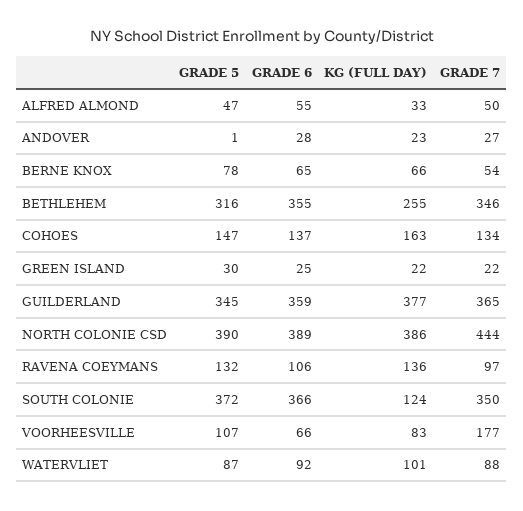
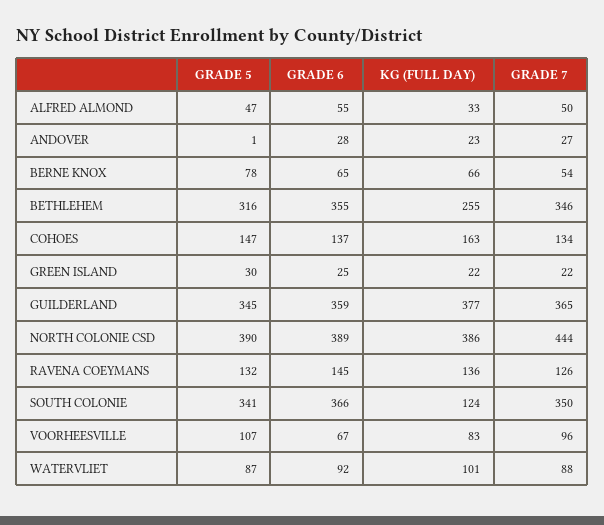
  {
    "GRADE 5": {
      "ALFRED ALMOND": 47,
      "ANDOVER": 1,
      "BERNE KNOX": 78,
      "BETHLEHEM": 316,
      "COHOES": 147,
      "GREEN ISLAND": 30,
      "GUILDERLAND": 345,
      "NORTH COLONIE CSD": 390,
      "RAVENA COEYMANS": 132,
-     "SOUTH COLONIE": 372,
+     "SOUTH COLONIE": 341,
      "VOORHEESVILLE": 107,
      "WATERVLIET": 87
    },
    "GRADE 6": {
      "ALFRED ALMOND": 55,
      "ANDOVER": 28,
      "BERNE KNOX": 65,
      "BETHLEHEM": 355,
      "COHOES": 137,
      "GREEN ISLAND": 25,
      "GUILDERLAND": 359,
      "NORTH COLONIE CSD": 389,
-     "RAVENA COEYMANS": 106,
+     "RAVENA COEYMANS": 145,
      "SOUTH COLONIE": 366,
-     "VOORHEESVILLE": 66,
+     "VOORHEESVILLE": 67,
      "WATERVLIET": 92
    },
    "KG (FULL DAY)": {
      "ALFRED ALMOND": 33,
      "ANDOVER": 23,
      "BERNE KNOX": 66,
      "BETHLEHEM": 255,
      "COHOES": 163,
      "GREEN ISLAND": 22,
      "GUILDERLAND": 377,
      "NORTH COLONIE CSD": 386,
      "RAVENA COEYMANS": 136,
      "SOUTH COLONIE": 124,
      "VOORHEESVILLE": 83,
      "WATERVLIET": 101
    },
    "GRADE 7": {
      "ALFRED ALMOND": 50,
      "ANDOVER": 27,
      "BERNE KNOX": 54,
      "BETHLEHEM": 346,
      "COHOES": 134,
      "GREEN ISLAND": 22,
      "GUILDERLAND": 365,
      "NORTH COLONIE CSD": 444,
-     "RAVENA COEYMANS": 97,
+     "RAVENA COEYMANS": 126,
      "SOUTH COLONIE": 350,
-     "VOORHEESVILLE": 177,
+     "VOORHEESVILLE": 96,
      "WATERVLIET": 88
    }
  }

